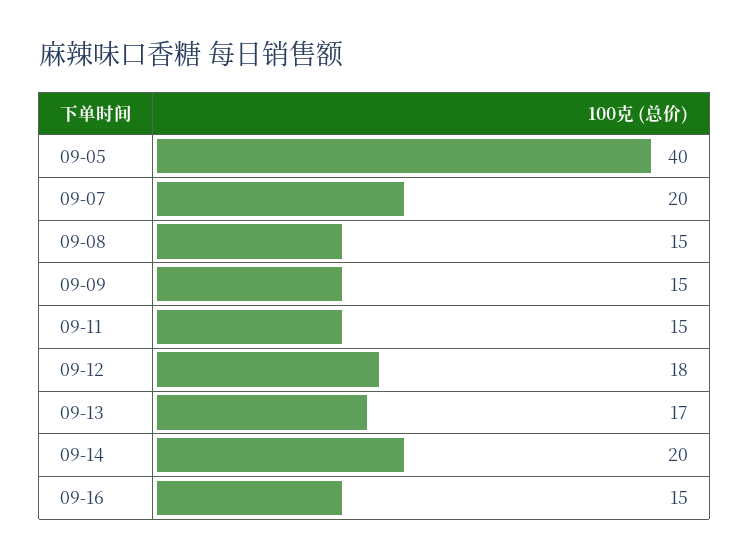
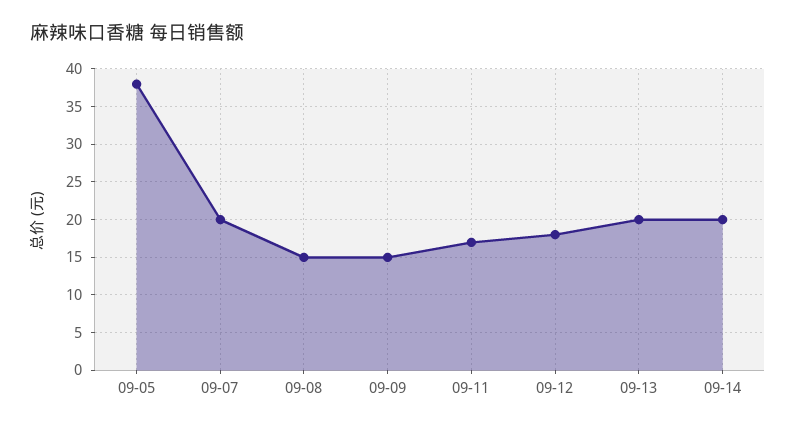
  {
-   "09-05": 40,
+   "09-05": 38,
    "09-07": 20,
    "09-08": 15,
    "09-09": 15,
-   "09-11": 15,
+   "09-11": 17,
    "09-12": 18,
-   "09-13": 17,
+   "09-13": 20,
-   "09-14": 20,
+   "09-14": 20
-   "09-16": 15
  }

